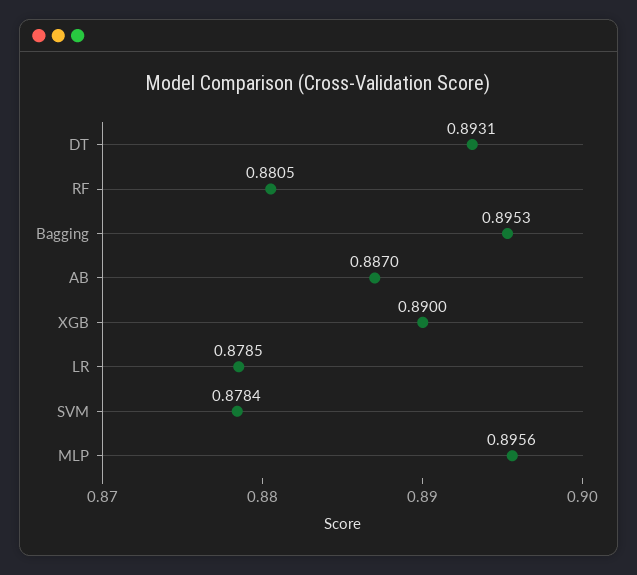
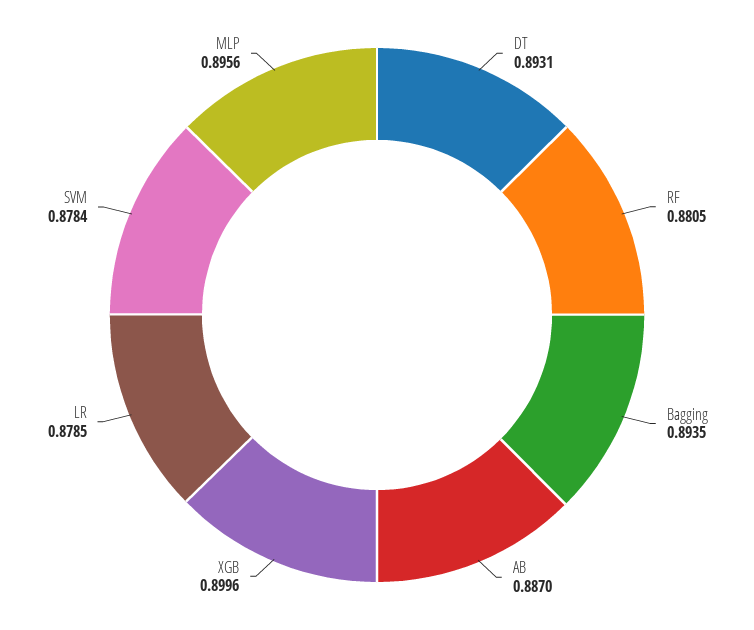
  {
    "DT": 0.8931,
    "RF": 0.8805,
-   "Bagging": 0.8953,
+   "Bagging": 0.8935,
    "AB": 0.887,
-   "XGB": 0.89,
+   "XGB": 0.8996,
    "LR": 0.8785,
    "SVM": 0.8784,
    "MLP": 0.8956
  }

